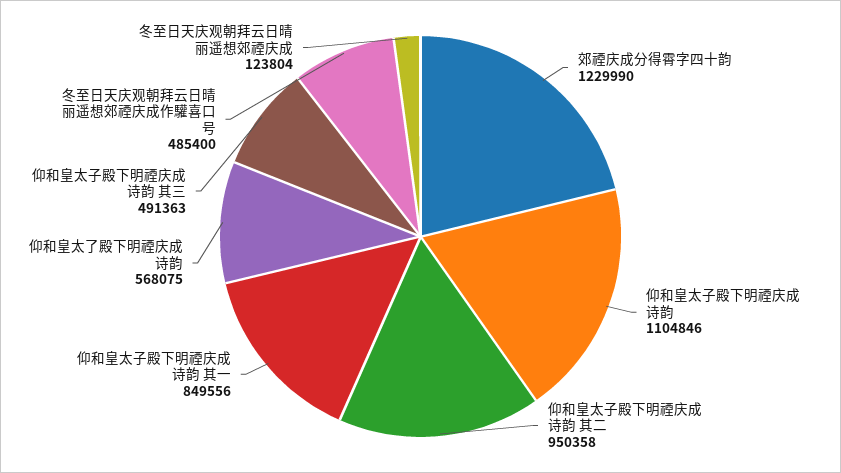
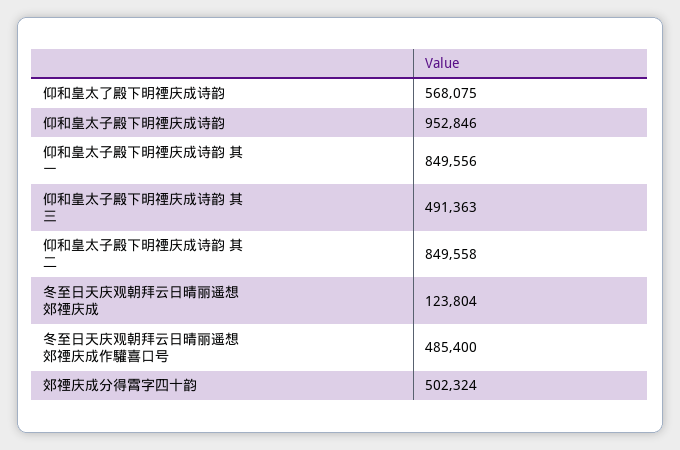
  {
-   "郊禋庆成分得霄字四十韵": 1229990,
+   "郊禋庆成分得霄字四十韵": 502324,
-   "仰和皇太子殿下明禋庆成诗韵": 1104846,
+   "仰和皇太子殿下明禋庆成诗韵": 952846,
-   "仰和皇太子殿下明禋庆成诗韵 其二": 950358,
+   "仰和皇太子殿下明禋庆成诗韵 其二": 849558,
    "仰和皇太子殿下明禋庆成诗韵 其一": 849556,
    "仰和皇太了殿下明禋庆成诗韵": 568075,
    "仰和皇太子殿下明禋庆成诗韵 其三": 491363,
    "冬至日天庆观朝拜云日晴丽遥想郊禋庆成作驩喜口号": 485400,
    "冬至日天庆观朝拜云日晴丽遥想郊禋庆成": 123804
  }

